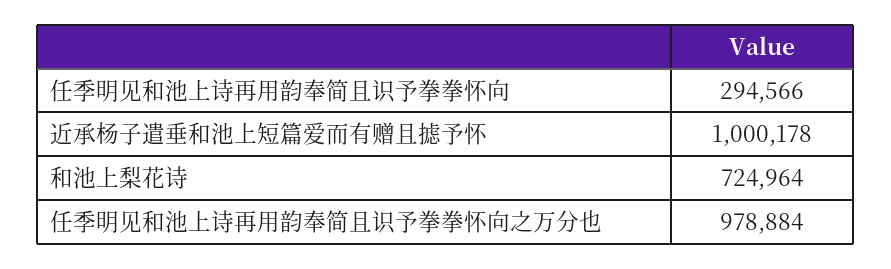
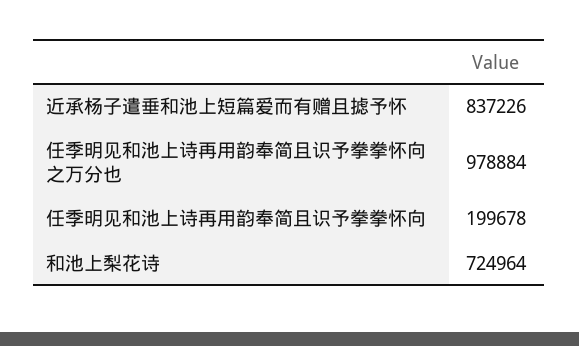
  {
-   "任季明见和池上诗再用韵奉简且识予拳拳怀向": 294566,
+   "任季明见和池上诗再用韵奉简且识予拳拳怀向": 199678,
-   "近承杨子遣垂和池上短篇爱而有赠且摅予怀": 1000178,
+   "近承杨子遣垂和池上短篇爱而有赠且摅予怀": 837226,
    "和池上梨花诗": 724964,
    "任季明见和池上诗再用韵奉简且识予拳拳怀向之万分也": 978884
  }

